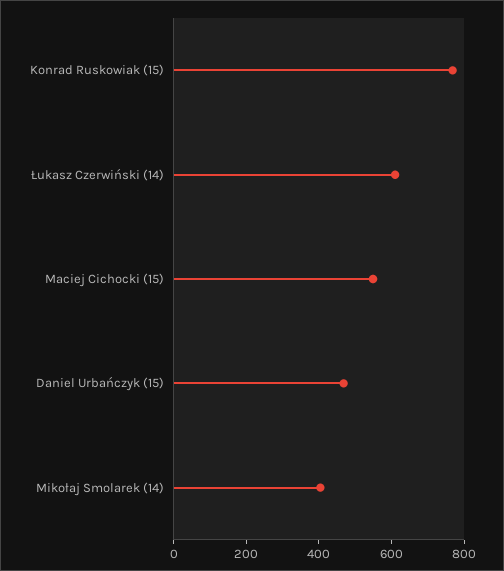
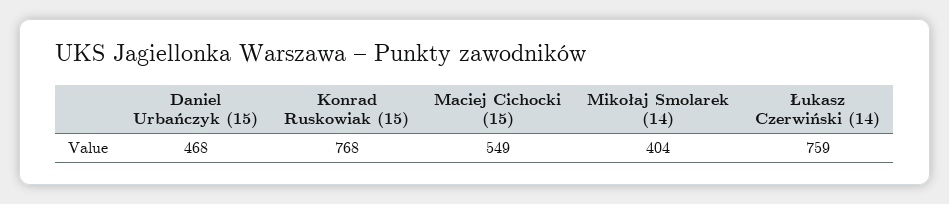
  {
    "Konrad Ruskowiak (15)": 768,
-   "Łukasz Czerwiński (14)": 600,
+   "Łukasz Czerwiński (14)": 759,
    "Maciej Cichocki (15)": 549,
    "Daniel Urbańczyk (15)": 468,
    "Mikołaj Smolarek (14)": 404
  }

